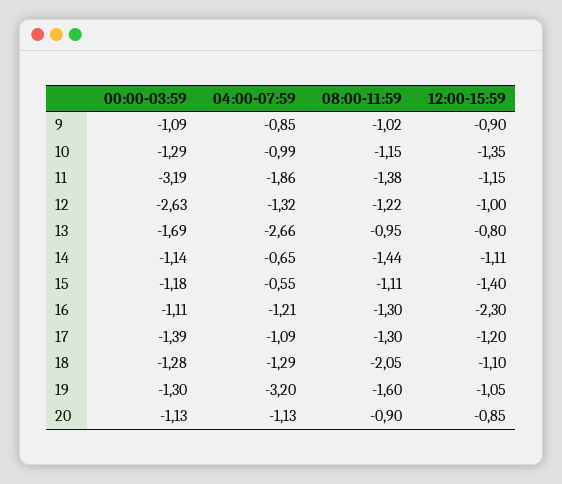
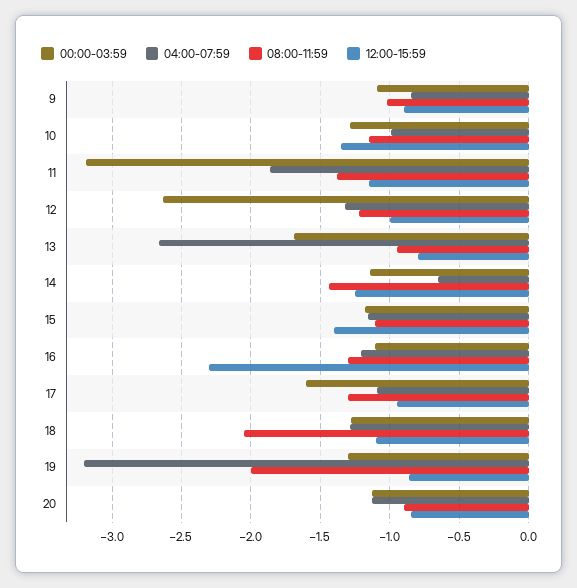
  {
    "00:00-03:59": {
      "9": -1.09,
      "10": -1.29,
      "11": -3.19,
      "12": -2.63,
      "13": -1.69,
      "14": -1.14,
      "15": -1.18,
      "16": -1.11,
-     "17": -1.39,
+     "17": -1.6,
      "18": -1.28,
      "19": -1.3,
      "20": -1.13
    },
    "04:00-07:59": {
      "9": -0.85,
      "10": -0.99,
      "11": -1.86,
      "12": -1.32,
      "13": -2.66,
      "14": -0.65,
-     "15": -0.55,
+     "15": -1.15,
      "16": -1.21,
      "17": -1.09,
      "18": -1.29,
      "19": -3.2,
      "20": -1.13
    },
    "08:00-11:59": {
      "9": -1.02,
      "10": -1.15,
      "11": -1.38,
      "12": -1.22,
      "13": -0.95,
      "14": -1.44,
      "15": -1.11,
      "16": -1.3,
      "17": -1.3,
      "18": -2.05,
-     "19": -1.6,
+     "19": -2,
      "20": -0.9
    },
    "12:00-15:59": {
      "9": -0.9,
      "10": -1.35,
      "11": -1.15,
      "12": -1,
      "13": -0.8,
-     "14": -1.11,
+     "14": -1.25,
      "15": -1.4,
      "16": -2.3,
-     "17": -1.2,
+     "17": -0.95,
      "18": -1.1,
-     "19": -1.05,
+     "19": -0.85,
      "20": -0.85
    }
  }

